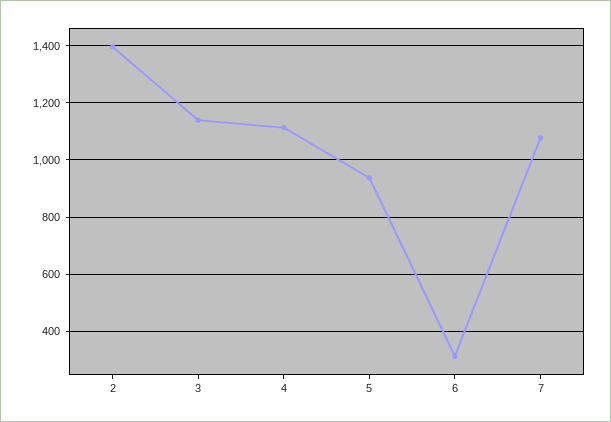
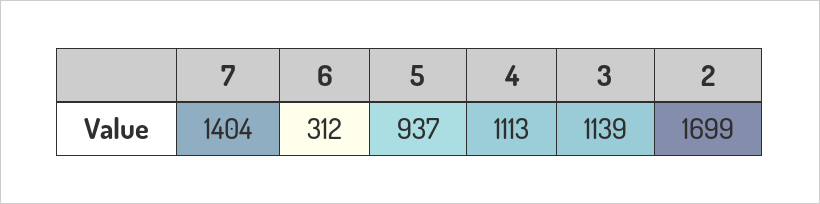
  {
-   "2": 1400,
+   "2": 1699,
    "3": 1139,
    "4": 1113,
    "5": 937,
    "6": 312,
-   "7": 1075
+   "7": 1404
  }

